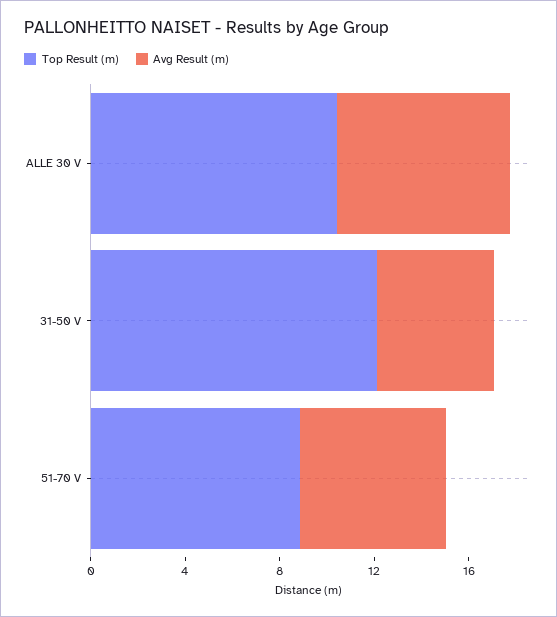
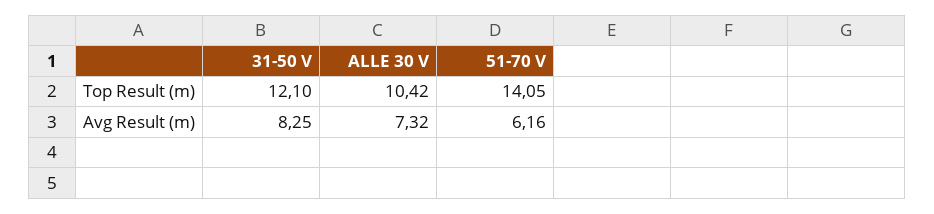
  {
    "Top Result (m)": {
      "ALLE 30 V": 10.42,
      "31-50 V": 12.1,
-     "51-70 V": 9
+     "51-70 V": 14.05
    },
    "Avg Result (m)": {
      "ALLE 30 V": 7.32,
-     "31-50 V": 5,
+     "31-50 V": 8.25,
      "51-70 V": 6.16
    }
  }

